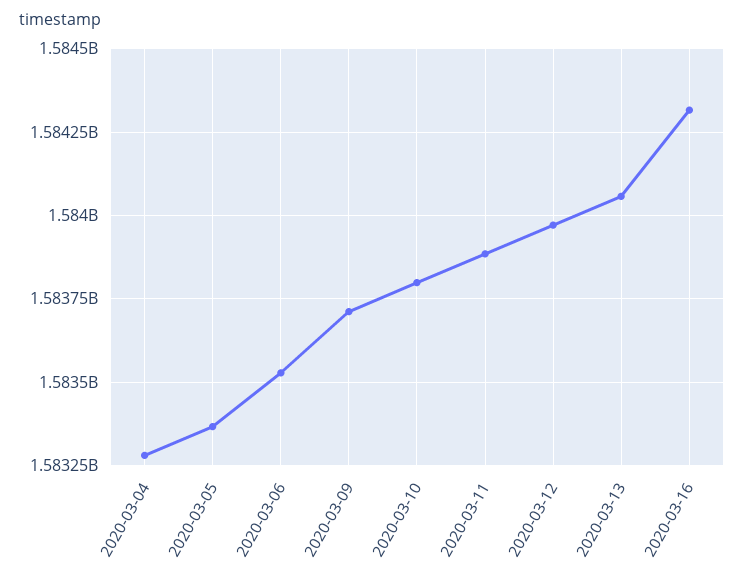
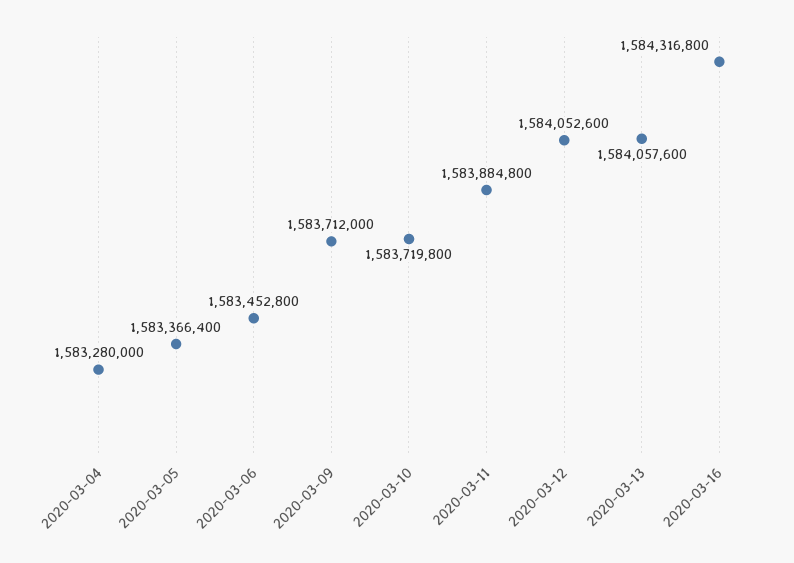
  {
    "2020-03-04": 1583280000,
    "2020-03-05": 1583366400,
-   "2020-03-06": 1583525000,
+   "2020-03-06": 1583452800,
    "2020-03-09": 1583712000,
-   "2020-03-10": 1583800000,
+   "2020-03-10": 1583719800,
    "2020-03-11": 1583884800,
-   "2020-03-12": 1583975000,
+   "2020-03-12": 1584052600,
    "2020-03-13": 1584057600,
    "2020-03-16": 1584316800
  }

